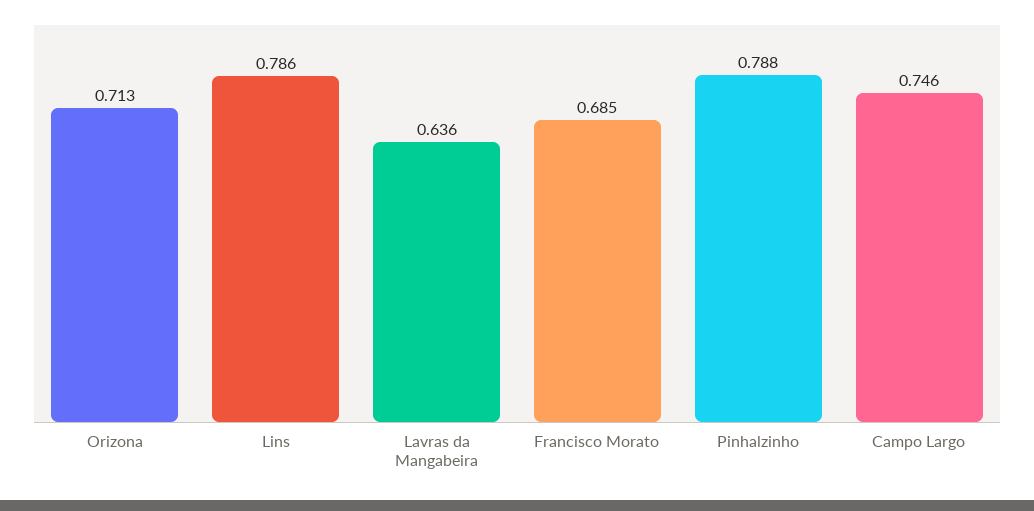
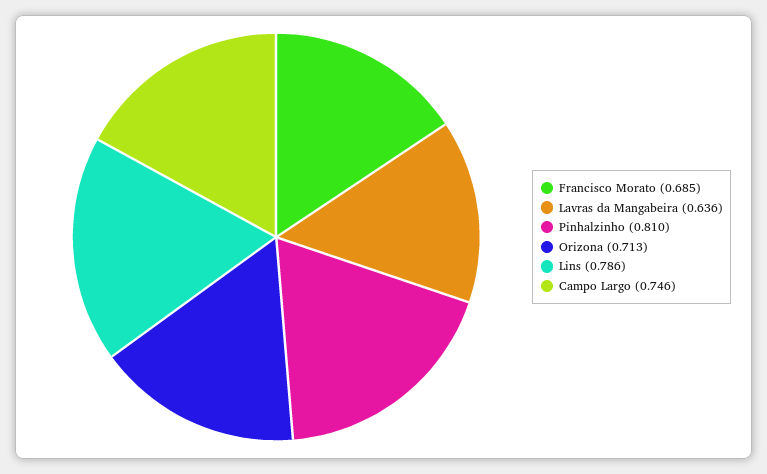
  {
    "Orizona": 0.713,
    "Lins": 0.786,
    "Lavras da Mangabeira": 0.636,
    "Francisco Morato": 0.685,
-   "Pinhalzinho": 0.788,
+   "Pinhalzinho": 0.81,
    "Campo Largo": 0.746
  }

